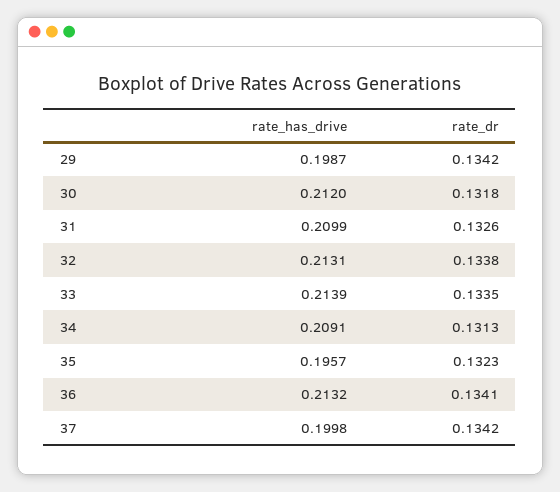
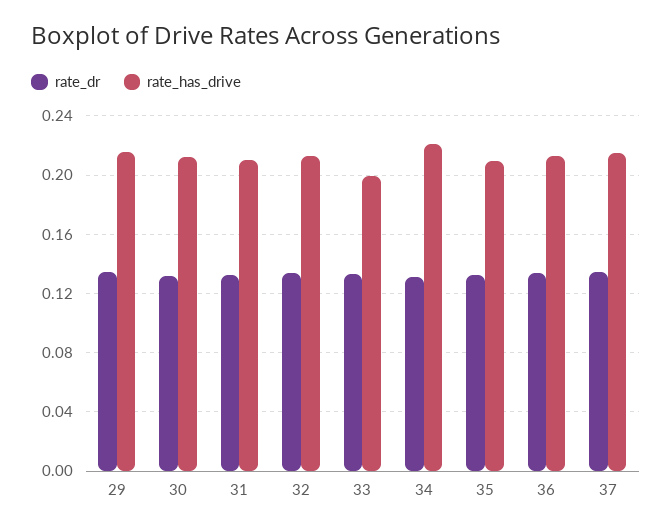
  {
    "rate_has_drive": {
-     "29": 0.1987,
+     "29": 0.215,
      "30": 0.212,
      "31": 0.2099,
      "32": 0.2131,
-     "33": 0.2139,
+     "33": 0.2,
-     "34": 0.2091,
+     "34": 0.22,
-     "35": 0.1957,
+     "35": 0.21,
      "36": 0.2132,
-     "37": 0.1998
+     "37": 0.215
    },
    "rate_dr": {
      "29": 0.1342,
      "30": 0.1318,
      "31": 0.1326,
      "32": 0.1338,
      "33": 0.1335,
      "34": 0.1313,
      "35": 0.1323,
      "36": 0.1341,
      "37": 0.1342
    }
  }

